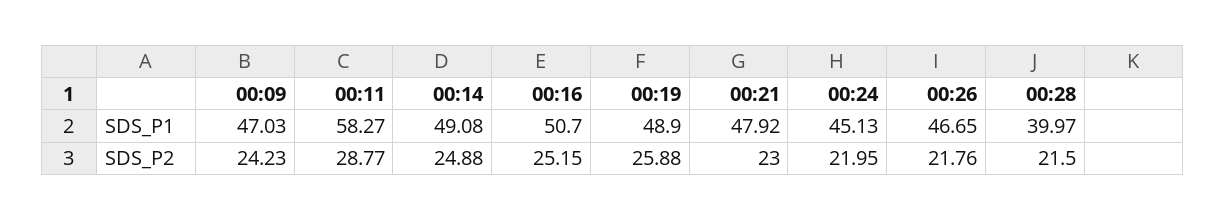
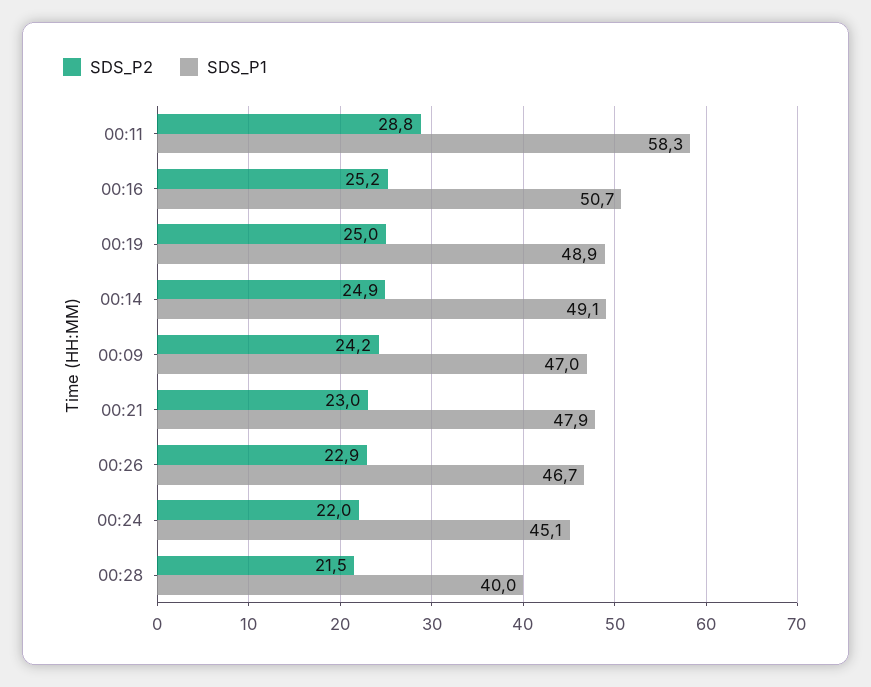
  {
    "SDS_P1": {
      "00:09": 47.03,
      "00:11": 58.27,
      "00:14": 49.08,
      "00:16": 50.7,
      "00:19": 48.9,
      "00:21": 47.92,
      "00:24": 45.13,
      "00:26": 46.65,
      "00:28": 39.97
    },
    "SDS_P2": {
      "00:09": 24.23,
      "00:11": 28.77,
      "00:14": 24.88,
      "00:16": 25.15,
-     "00:19": 25.88,
+     "00:19": 25,
      "00:21": 23,
      "00:24": 21.95,
-     "00:26": 21.76,
+     "00:26": 22.9,
      "00:28": 21.5
    }
  }

